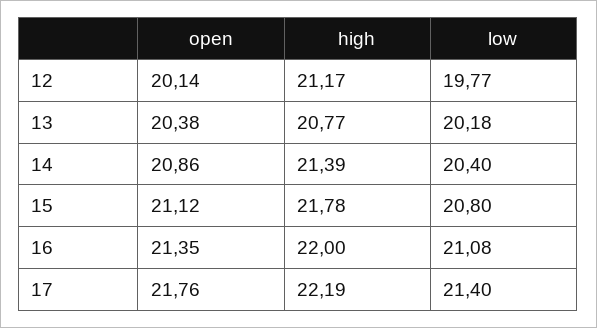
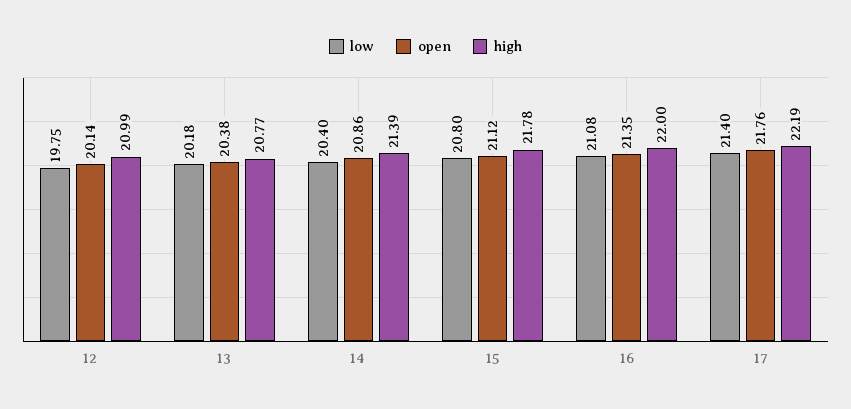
  {
    "open": {
      "12": 20.14,
      "13": 20.38,
      "14": 20.86,
      "15": 21.12,
      "16": 21.35,
      "17": 21.76
    },
    "high": {
-     "12": 21.17,
+     "12": 20.99,
      "13": 20.77,
      "14": 21.39,
      "15": 21.78,
      "16": 22,
      "17": 22.19
    },
    "low": {
-     "12": 19.77,
+     "12": 19.75,
      "13": 20.18,
      "14": 20.4,
      "15": 20.8,
      "16": 21.08,
      "17": 21.4
    }
  }

